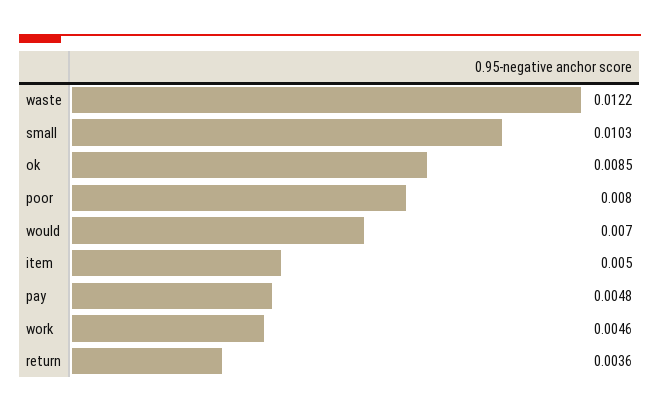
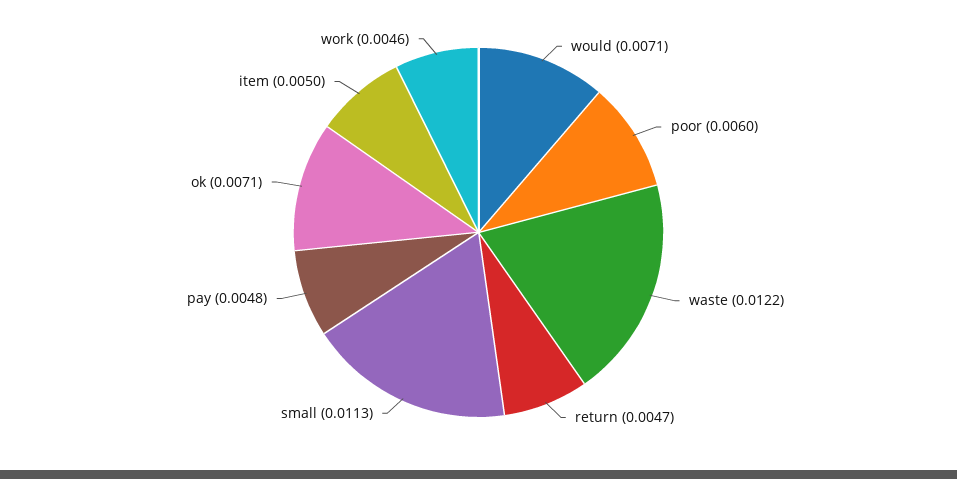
  {
    "waste": 0.0122,
-   "small": 0.0103,
+   "small": 0.0113,
-   "ok": 0.0085,
+   "ok": 0.0071,
-   "poor": 0.008,
+   "poor": 0.006,
-   "would": 0.007,
+   "would": 0.0071,
    "item": 0.005,
    "pay": 0.0048,
    "work": 0.0046,
-   "return": 0.0036
+   "return": 0.0047
  }

